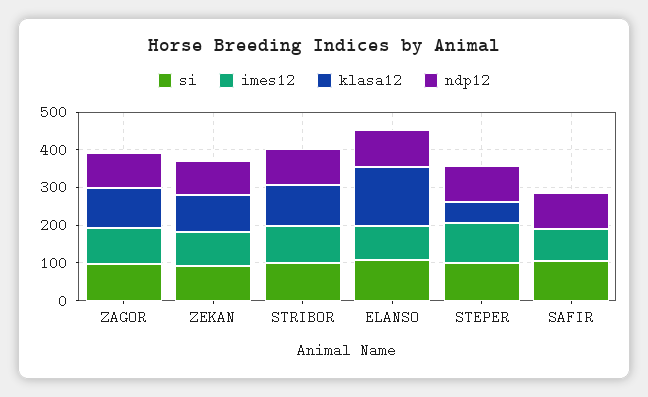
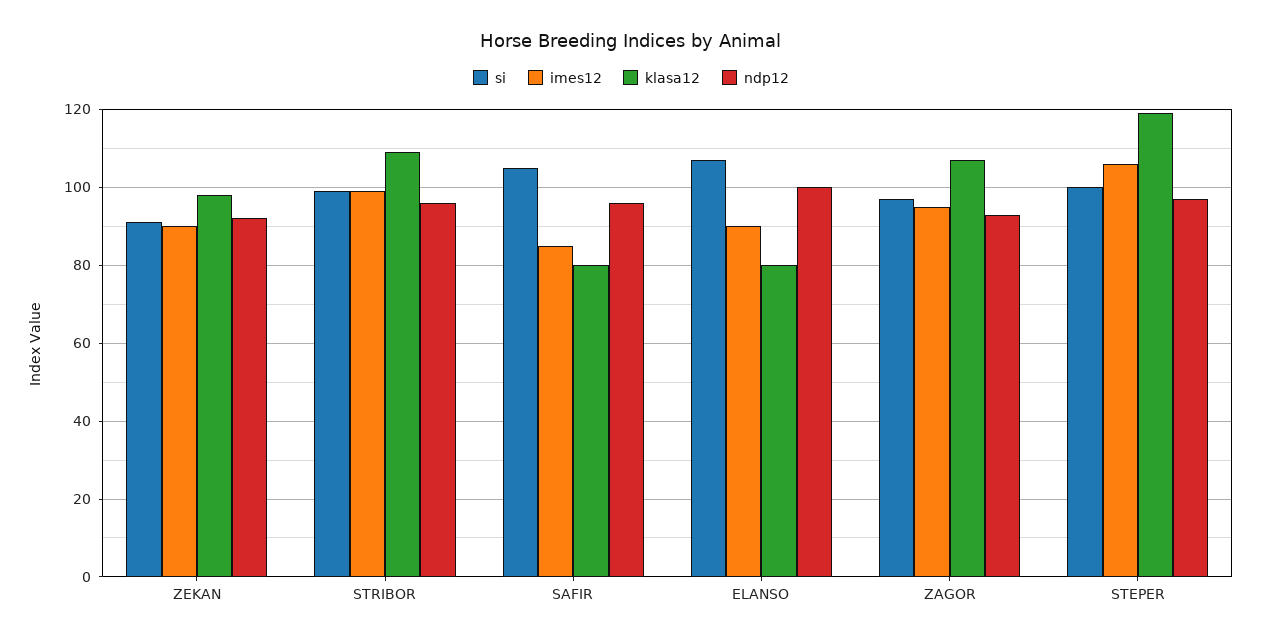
  {
    "si": {
      "ZAGOR": 95,
      "ZEKAN": 90,
      "STRIBOR": 100,
      "ELANSO": 105,
      "STEPER": 100,
      "SAFIR": 105
    },
    "imes12": {
      "ZAGOR": 95,
      "ZEKAN": 90,
      "STRIBOR": 100,
      "ELANSO": 90,
      "STEPER": 105,
      "SAFIR": 85
    },
    "klasa12": {
      "ZAGOR": 105,
      "ZEKAN": 100,
      "STRIBOR": 110,
-     "ELANSO": 150,
+     "ELANSO": 80,
-     "STEPER": 50,
+     "STEPER": 120,
-     "SAFIR": 0
+     "SAFIR": 80
    },
    "ndp12": {
      "ZAGOR": 95,
      "ZEKAN": 90,
      "STRIBOR": 95,
      "ELANSO": 100,
      "STEPER": 95,
      "SAFIR": 95
    }
  }

